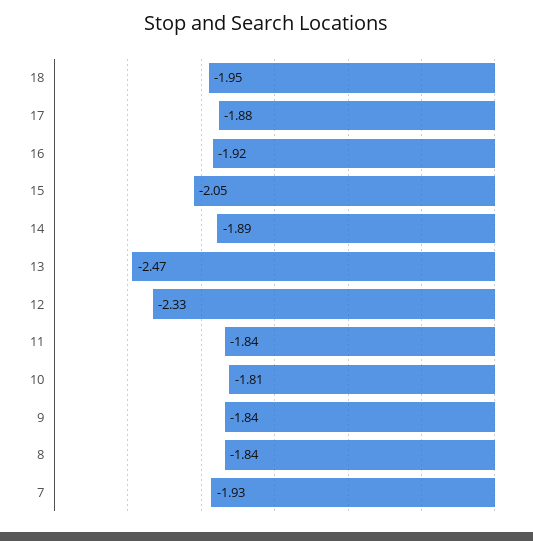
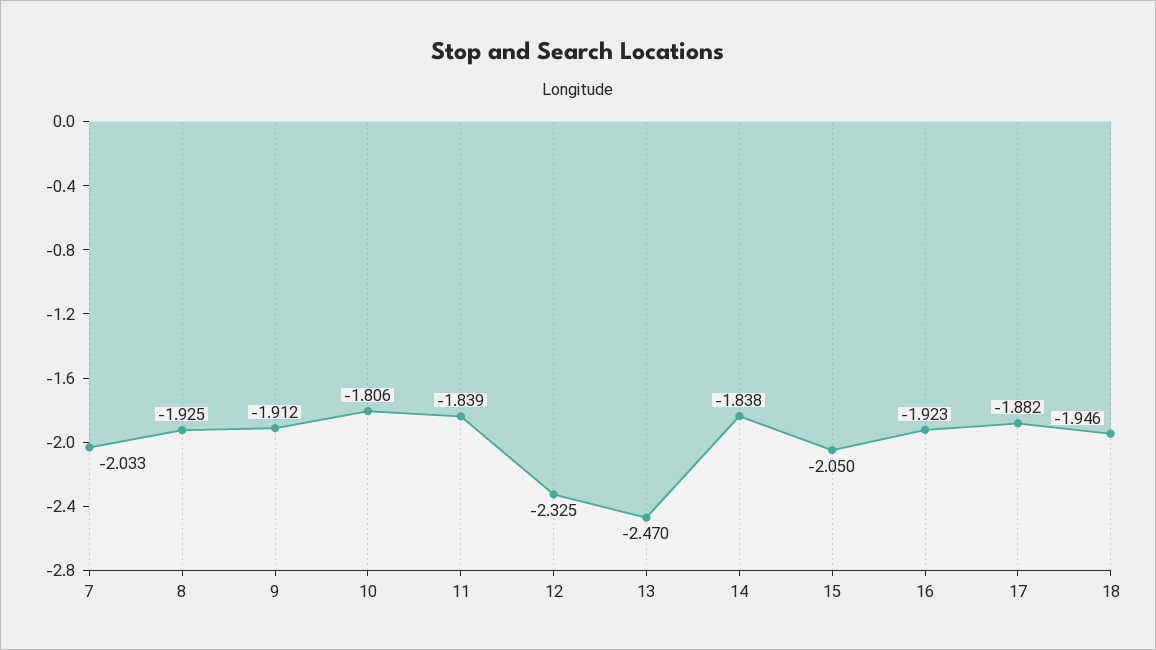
  {
    "18": -1.946,
    "17": -1.882,
    "16": -1.923,
    "15": -2.05,
-   "14": -1.89,
+   "14": -1.838,
    "13": -2.47,
    "12": -2.325,
    "11": -1.839,
    "10": -1.806,
-   "9": -1.84,
+   "9": -1.912,
-   "8": -1.84,
+   "8": -1.925,
-   "7": -1.93
+   "7": -2.033
  }

